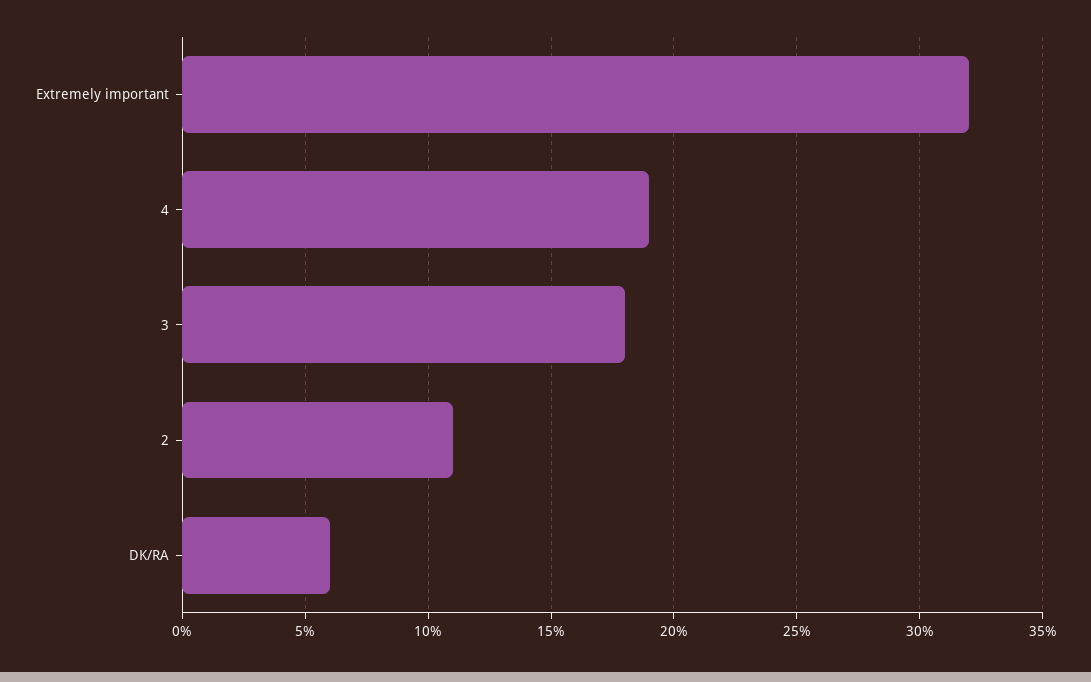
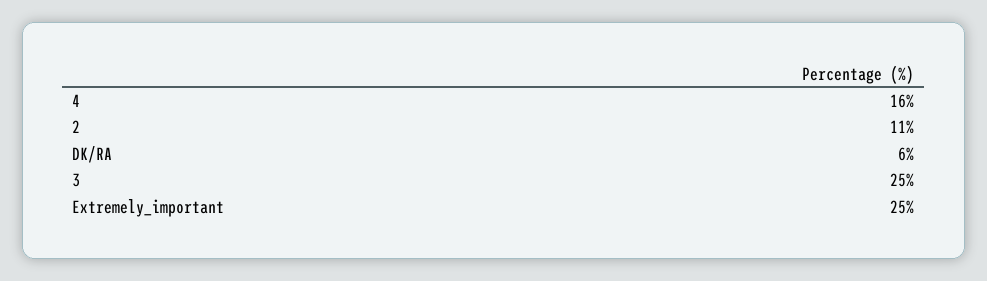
  {
-   "Extremely important": 32,
+   "Extremely important": 25,
-   "4": 19,
+   "4": 16,
-   "3": 18,
+   "3": 25,
    "2": 11,
    "DK/RA": 6
  }

